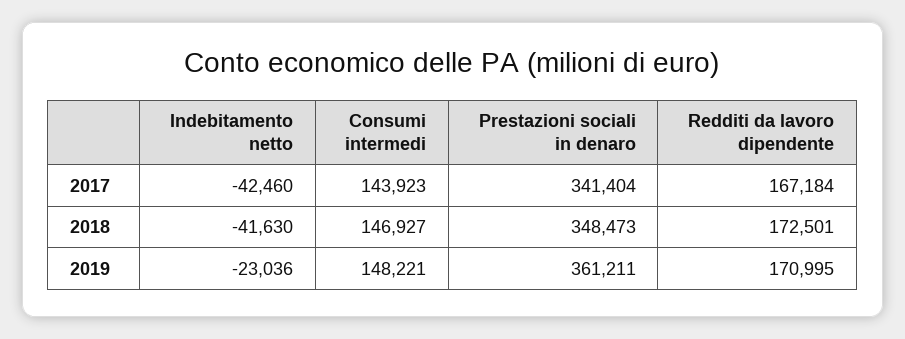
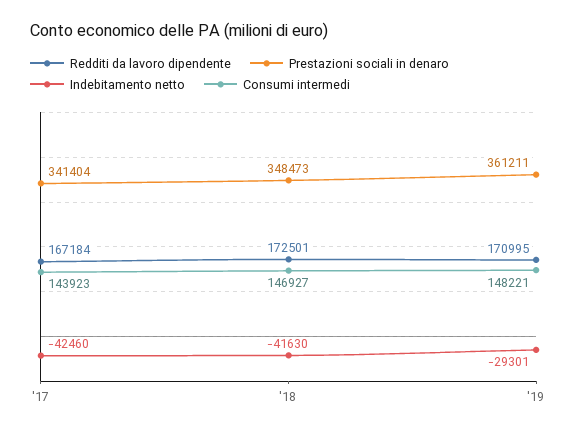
  {
    "Indebitamento netto": {
      "2017": -42460,
      "2018": -41630,
-     "2019": -23036
+     "2019": -29301
    },
    "Consumi intermedi": {
      "2017": 143923,
      "2018": 146927,
      "2019": 148221
    },
    "Prestazioni sociali in denaro": {
      "2017": 341404,
      "2018": 348473,
      "2019": 361211
    },
    "Redditi da lavoro dipendente": {
      "2017": 167184,
      "2018": 172501,
      "2019": 170995
    }
  }

